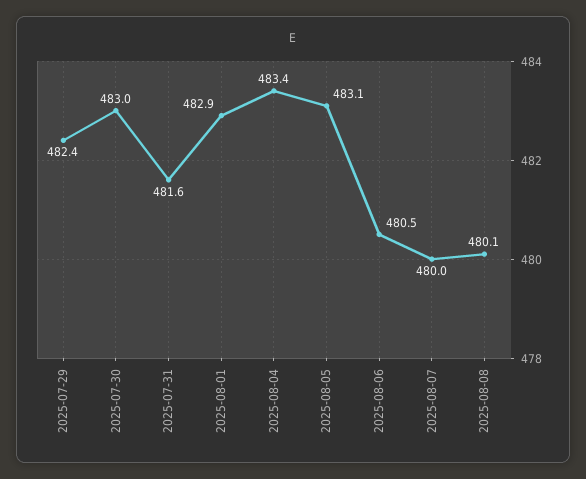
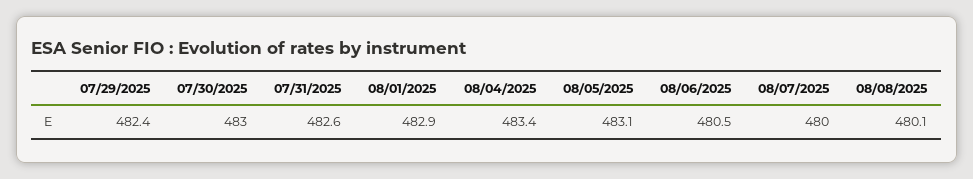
  {
    "2025-07-29": 482.4,
    "2025-07-30": 483,
-   "2025-07-31": 481.6,
+   "2025-07-31": 482.6,
    "2025-08-01": 482.9,
    "2025-08-04": 483.4,
    "2025-08-05": 483.1,
    "2025-08-06": 480.5,
    "2025-08-07": 480,
    "2025-08-08": 480.1
  }

